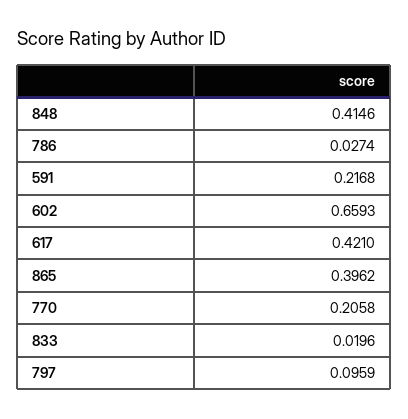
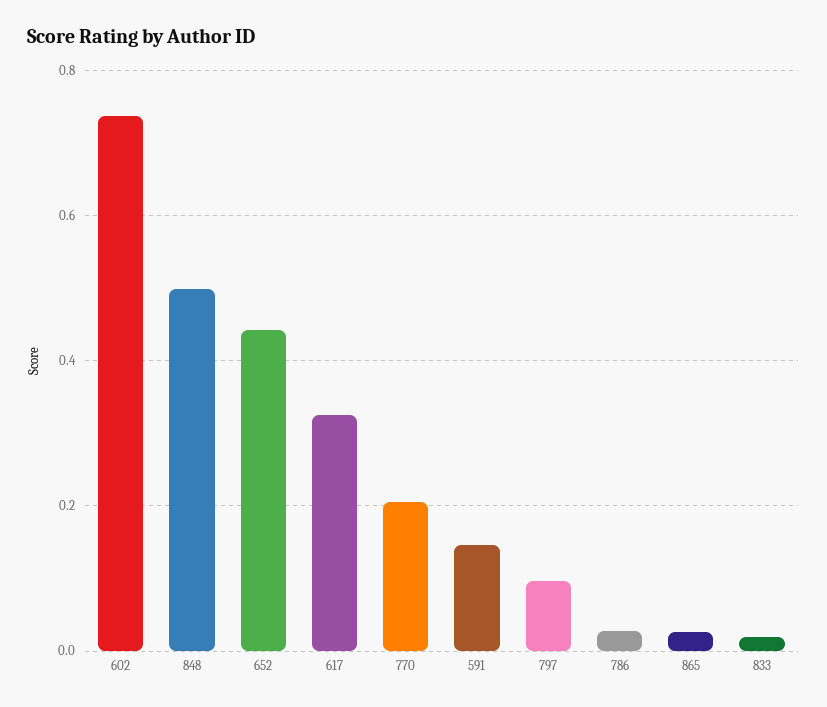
  {
-   "848": 0.4146,
+   "848": 0.5,
    "786": 0.0274,
-   "591": 0.2168,
+   "591": 0.14,
-   "602": 0.6593,
+   "602": 0.74,
-   "617": 0.421,
+   "617": 0.32,
-   "865": 0.3962,
+   "865": 0.02,
    "770": 0.2058,
    "833": 0.0196,
-   "797": 0.0959
+   "797": 0.0959,
+   "652": 0.44
  }

